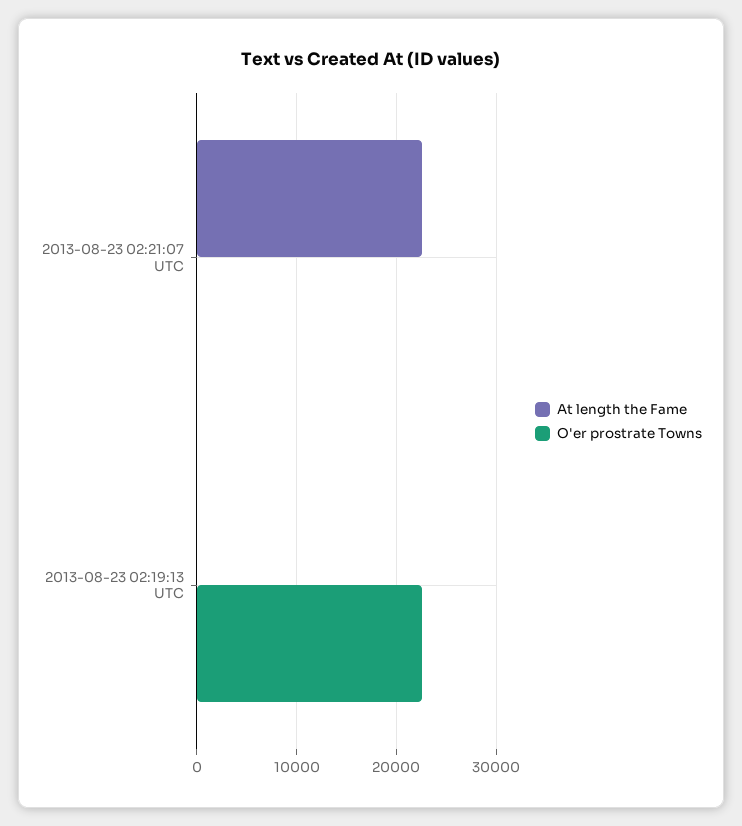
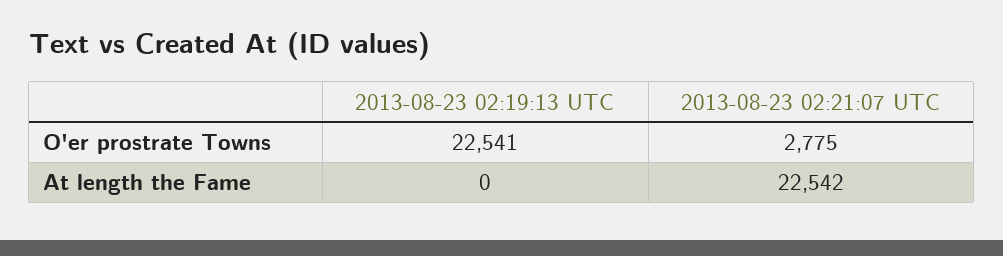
  {
    "At length the Fame": {
      "2013-08-23 02:21:07 UTC": 22542,
      "2013-08-23 02:19:13 UTC": 0
    },
    "O'er prostrate Towns": {
-     "2013-08-23 02:21:07 UTC": 0,
+     "2013-08-23 02:21:07 UTC": 2775,
      "2013-08-23 02:19:13 UTC": 22541
    }
  }

